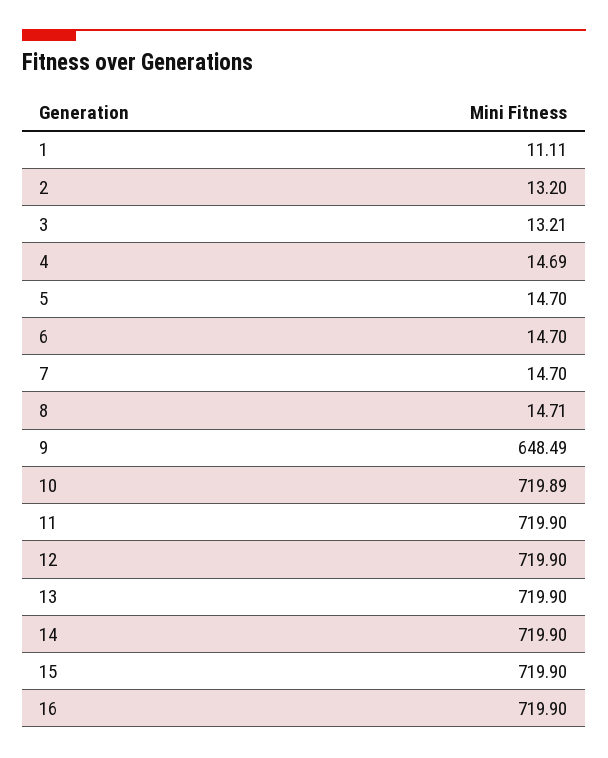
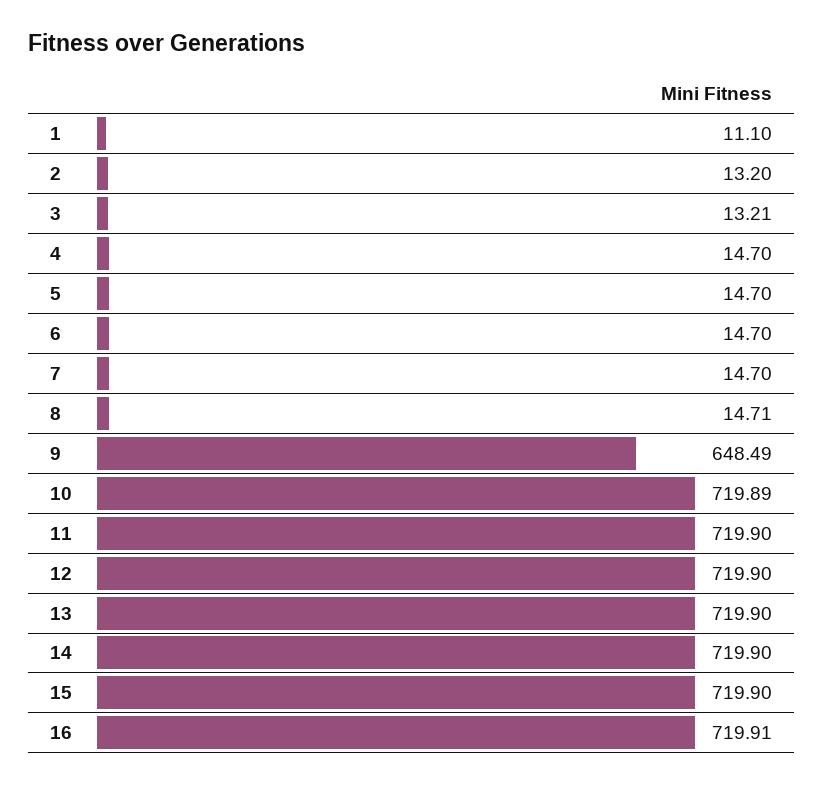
  {
-   "1": 11.11,
+   "1": 11.1,
    "2": 13.2,
    "3": 13.21,
-   "4": 14.69,
+   "4": 14.7,
    "5": 14.7,
    "6": 14.7,
    "7": 14.7,
    "8": 14.71,
    "9": 648.49,
    "10": 719.89,
    "11": 719.9,
    "12": 719.9,
    "13": 719.9,
    "14": 719.9,
    "15": 719.9,
-   "16": 719.9
+   "16": 719.91
  }

